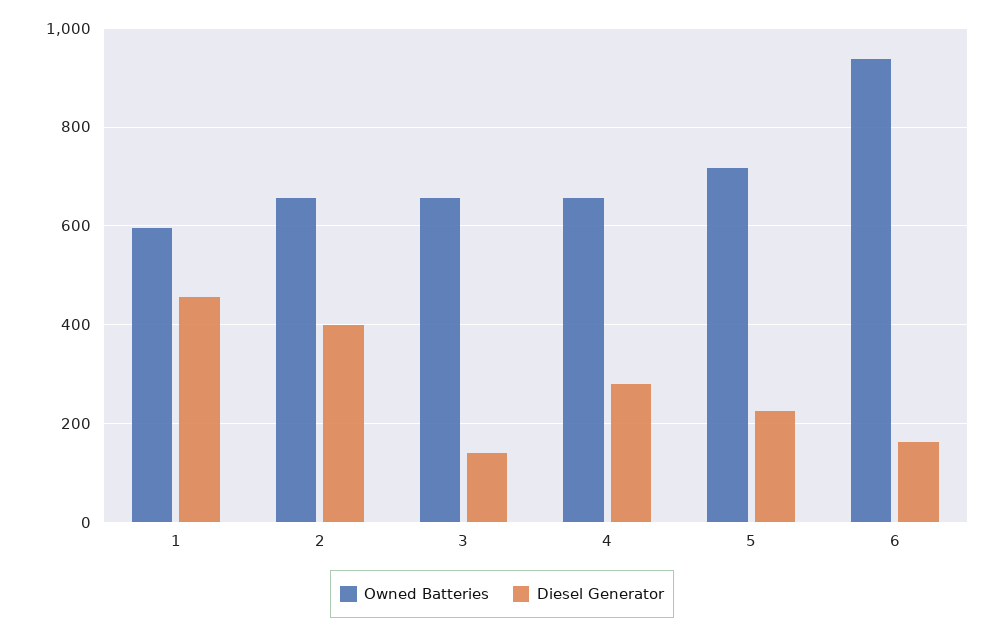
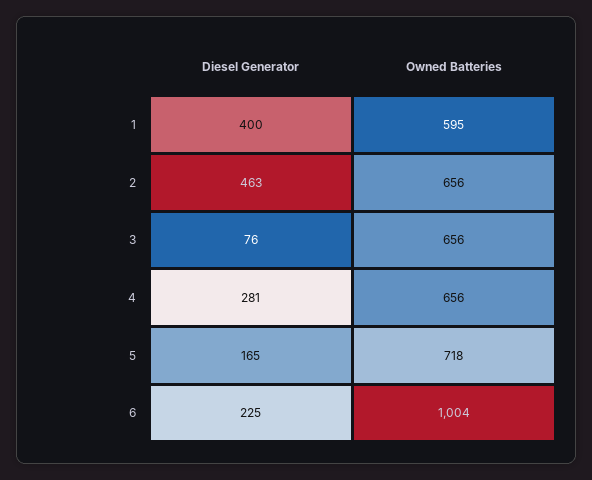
  {
    "Owned Batteries": {
      "1": 595,
      "2": 656,
      "3": 656,
      "4": 656,
      "5": 718,
-     "6": 940
+     "6": 1004
    },
    "Diesel Generator": {
-     "1": 460,
+     "1": 400,
-     "2": 400,
+     "2": 463,
-     "3": 140,
+     "3": 76,
      "4": 281,
-     "5": 220,
+     "5": 165,
-     "6": 160
+     "6": 225
    }
  }

